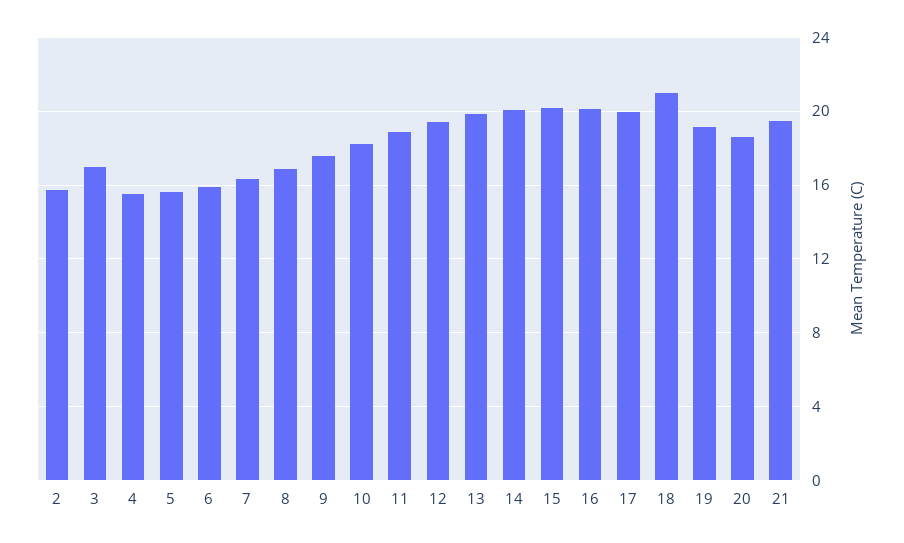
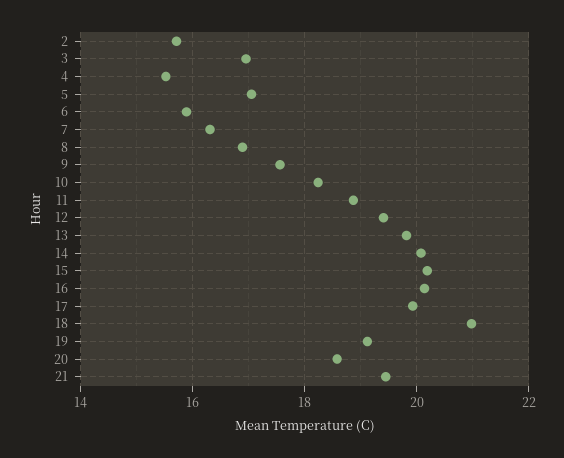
  {
    "2": 15.8,
    "3": 17,
    "4": 15.6,
-   "5": 15.5,
+   "5": 17,
    "6": 15.8,
    "7": 16.4,
    "8": 16.8,
    "9": 17.6,
    "10": 18.2,
    "11": 18.8,
    "12": 19.4,
    "13": 19.8,
    "14": 20,
    "15": 20.2,
    "16": 20.2,
    "17": 20,
    "18": 21,
    "19": 19.2,
    "20": 18.6,
    "21": 19.4
  }

